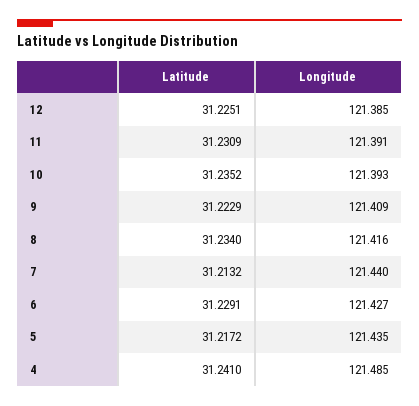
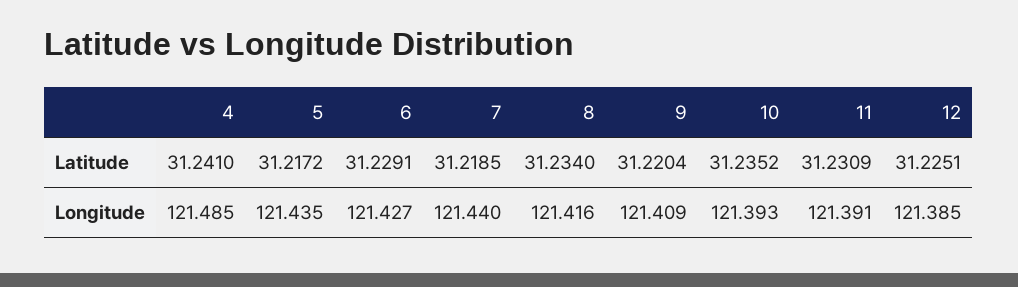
  {
    "Latitude": {
      "12": 31.2251,
      "11": 31.2309,
      "10": 31.2352,
-     "9": 31.2229,
+     "9": 31.2204,
      "8": 31.234,
-     "7": 31.2132,
+     "7": 31.2185,
      "6": 31.2291,
      "5": 31.2172,
      "4": 31.241
    },
    "Longitude": {
      "12": 121.385,
      "11": 121.391,
      "10": 121.393,
      "9": 121.409,
      "8": 121.416,
      "7": 121.44,
      "6": 121.427,
      "5": 121.435,
      "4": 121.485
    }
  }

